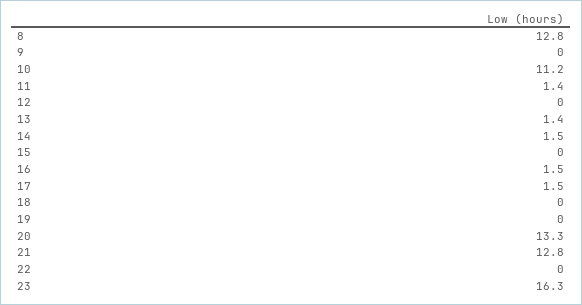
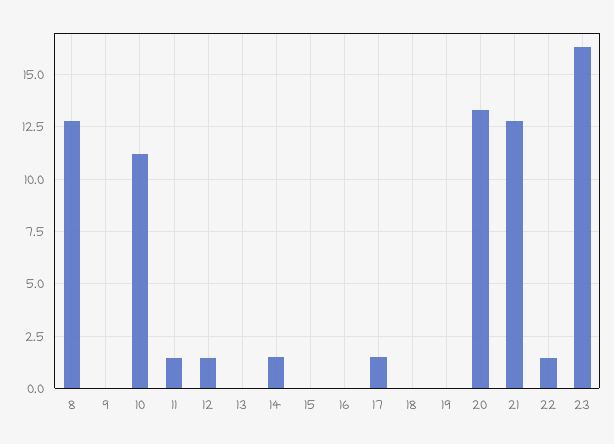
  {
    "8": 12.8,
    "9": 0,
    "10": 11.2,
    "11": 1.4,
-   "12": 0,
+   "12": 1.5,
-   "13": 1.4,
+   "13": 0,
    "14": 1.5,
    "15": 0,
-   "16": 1.5,
+   "16": 0,
    "17": 1.5,
    "18": 0,
    "19": 0,
    "20": 13.3,
    "21": 12.8,
-   "22": 0,
+   "22": 1.5,
    "23": 16.3
  }

